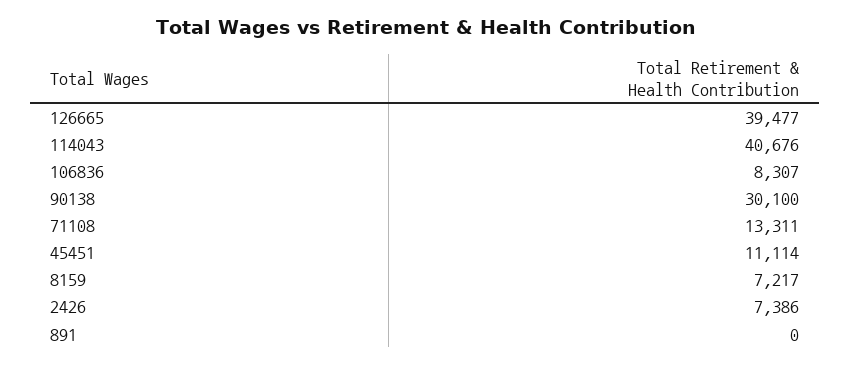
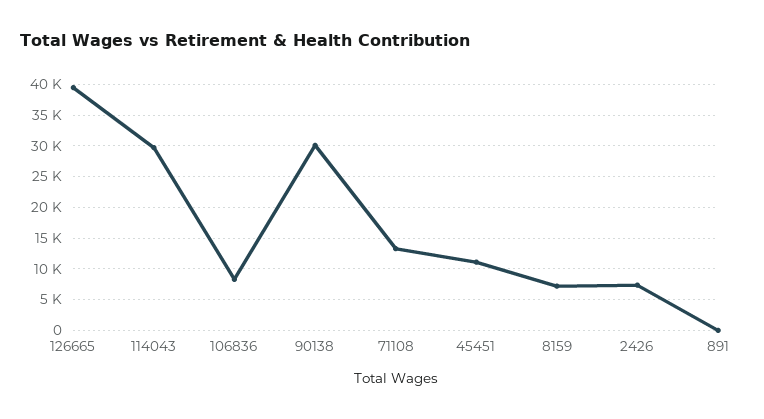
  {
    "126665": 39477,
-   "114043": 40676,
+   "114043": 30000,
    "106836": 8307,
    "90138": 30100,
    "71108": 13311,
    "45451": 11114,
    "8159": 7217,
    "2426": 7386,
    "891": 0
  }

